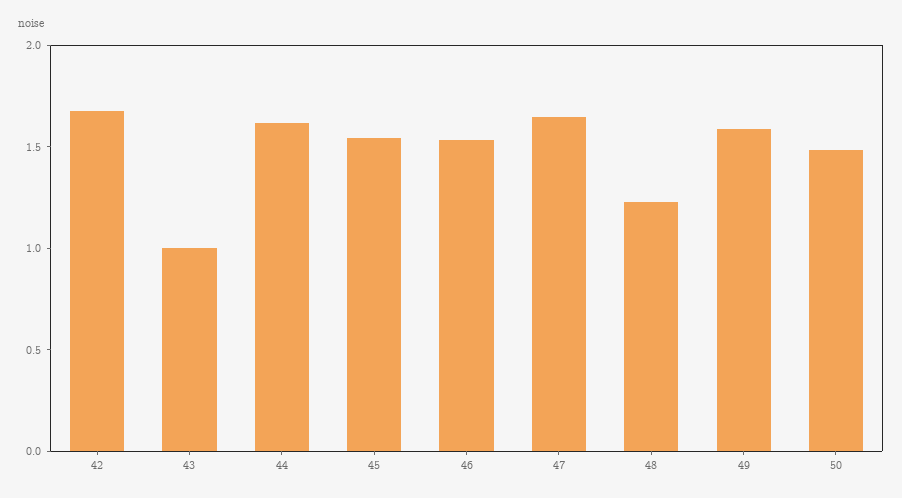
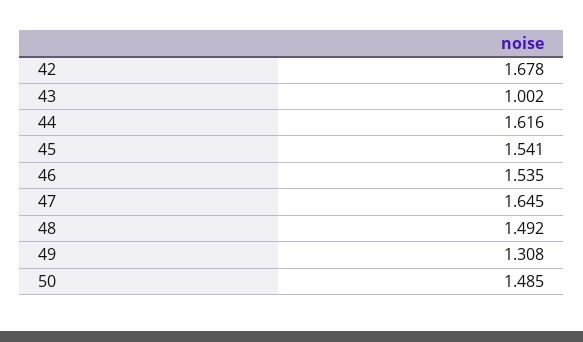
  {
    "42": 1.678,
    "43": 1.002,
    "44": 1.616,
    "45": 1.541,
    "46": 1.535,
    "47": 1.645,
-   "48": 1.2,
+   "48": 1.492,
-   "49": 1.6,
+   "49": 1.308,
    "50": 1.485
  }

